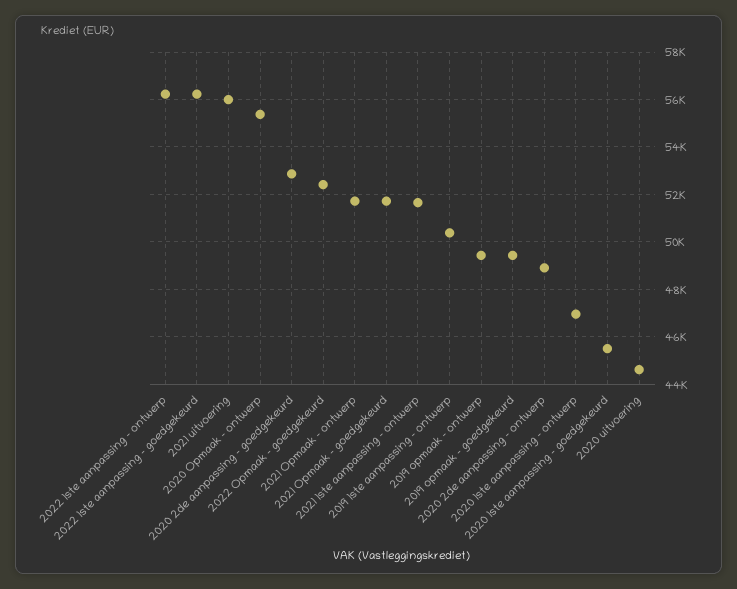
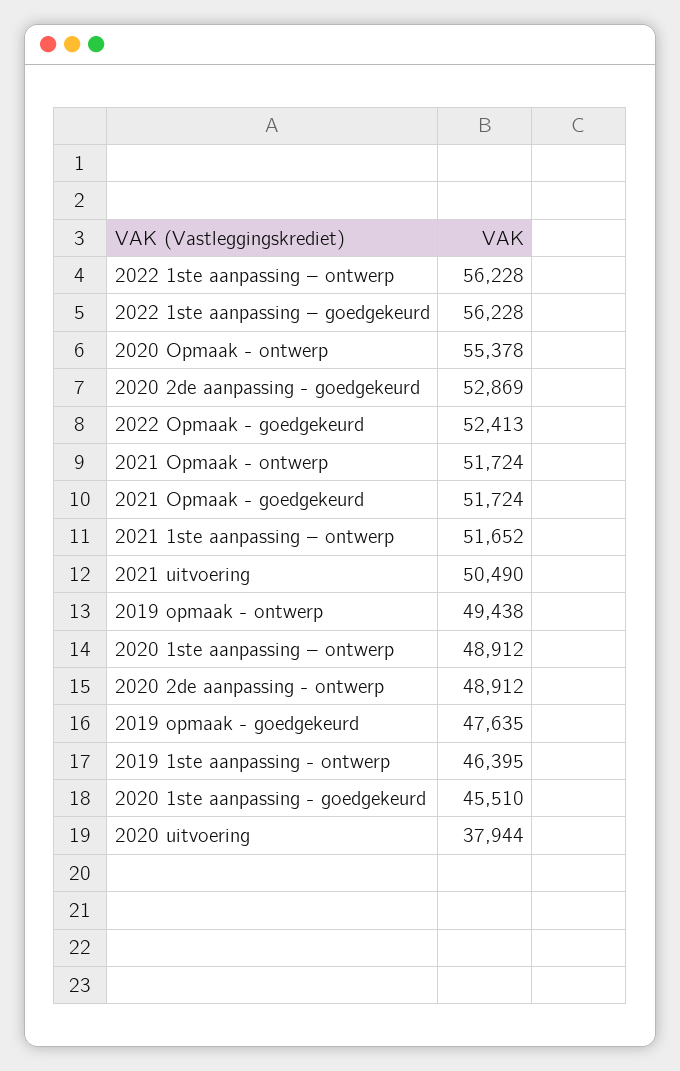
  {
    "2022 1ste aanpassing – ontwerp": 56228,
    "2022 1ste aanpassing – goedgekeurd": 56228,
-   "2021 uitvoering": 56000,
+   "2021 uitvoering": 50490,
    "2020 Opmaak - ontwerp": 55378,
    "2020 2de aanpassing - goedgekeurd": 52869,
    "2022 Opmaak - goedgekeurd": 52413,
    "2021 Opmaak - ontwerp": 51724,
    "2021 Opmaak - goedgekeurd": 51724,
    "2021 1ste aanpassing – ontwerp": 51652,
-   "2019 1ste aanpassing - ontwerp": 50500,
+   "2019 1ste aanpassing - ontwerp": 46395,
    "2019 opmaak - ontwerp": 49438,
-   "2019 opmaak - goedgekeurd": 49500,
+   "2019 opmaak - goedgekeurd": 47635,
    "2020 2de aanpassing - ontwerp": 48912,
-   "2020 1ste aanpassing – ontwerp": 47000,
+   "2020 1ste aanpassing – ontwerp": 48912,
    "2020 1ste aanpassing - goedgekeurd": 45510,
-   "2020 uitvoering": 44500
+   "2020 uitvoering": 37944
  }

